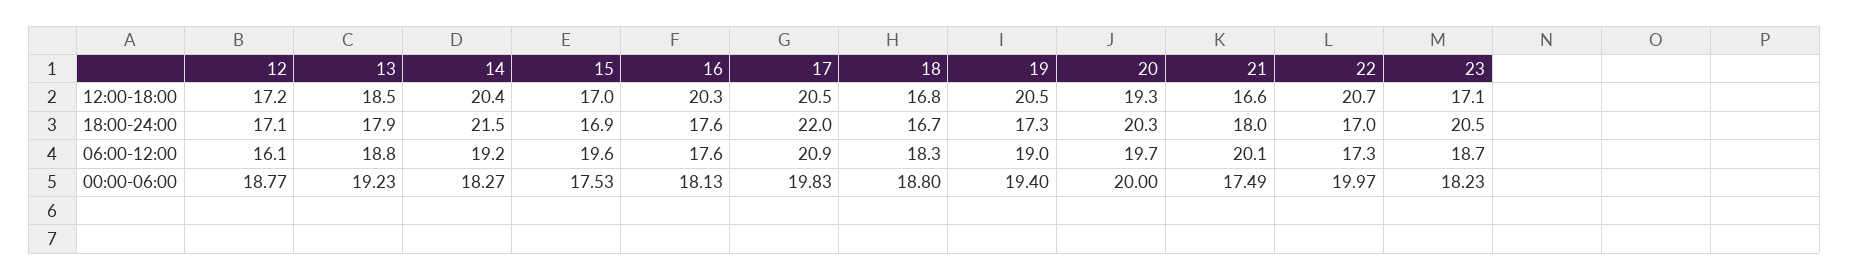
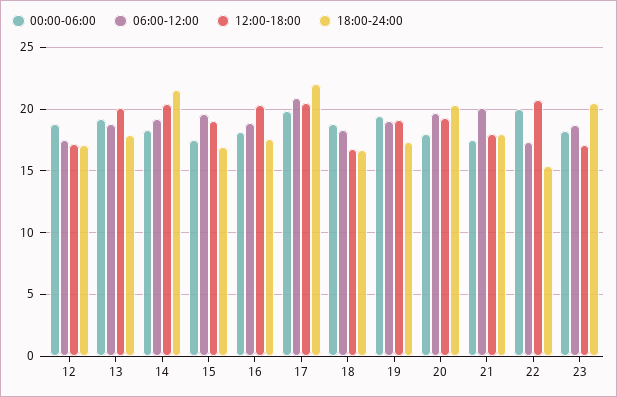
  {
    "12:00-18:00": {
      "12": 17.2,
-     "13": 18.5,
+     "13": 20,
      "14": 20.4,
-     "15": 17,
+     "15": 19,
      "16": 20.3,
      "17": 20.5,
      "18": 16.8,
-     "19": 20.5,
+     "19": 19,
      "20": 19.3,
-     "21": 16.6,
+     "21": 18,
      "22": 20.7,
      "23": 17.1
    },
    "18:00-24:00": {
      "12": 17.1,
      "13": 17.9,
      "14": 21.5,
      "15": 16.9,
      "16": 17.6,
      "17": 22,
      "18": 16.7,
      "19": 17.3,
      "20": 20.3,
      "21": 18,
-     "22": 17,
+     "22": 15.5,
      "23": 20.5
    },
    "06:00-12:00": {
-     "12": 16.1,
+     "12": 17.5,
      "13": 18.8,
      "14": 19.2,
      "15": 19.6,
-     "16": 17.6,
+     "16": 19,
      "17": 20.9,
      "18": 18.3,
      "19": 19,
      "20": 19.7,
      "21": 20.1,
      "22": 17.3,
      "23": 18.7
    },
    "00:00-06:00": {
      "12": 18.77,
      "13": 19.23,
      "14": 18.27,
      "15": 17.53,
      "16": 18.13,
      "17": 19.83,
      "18": 18.8,
      "19": 19.4,
-     "20": 20,
+     "20": 18,
      "21": 17.49,
      "22": 19.97,
      "23": 18.23
    }
  }

